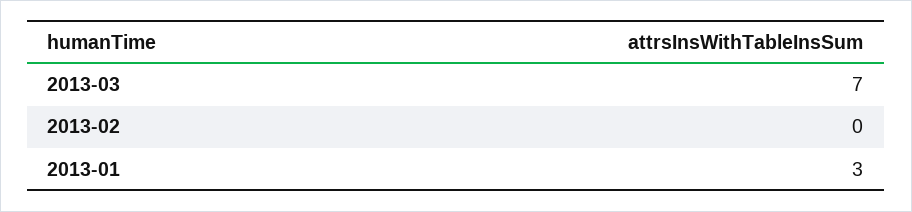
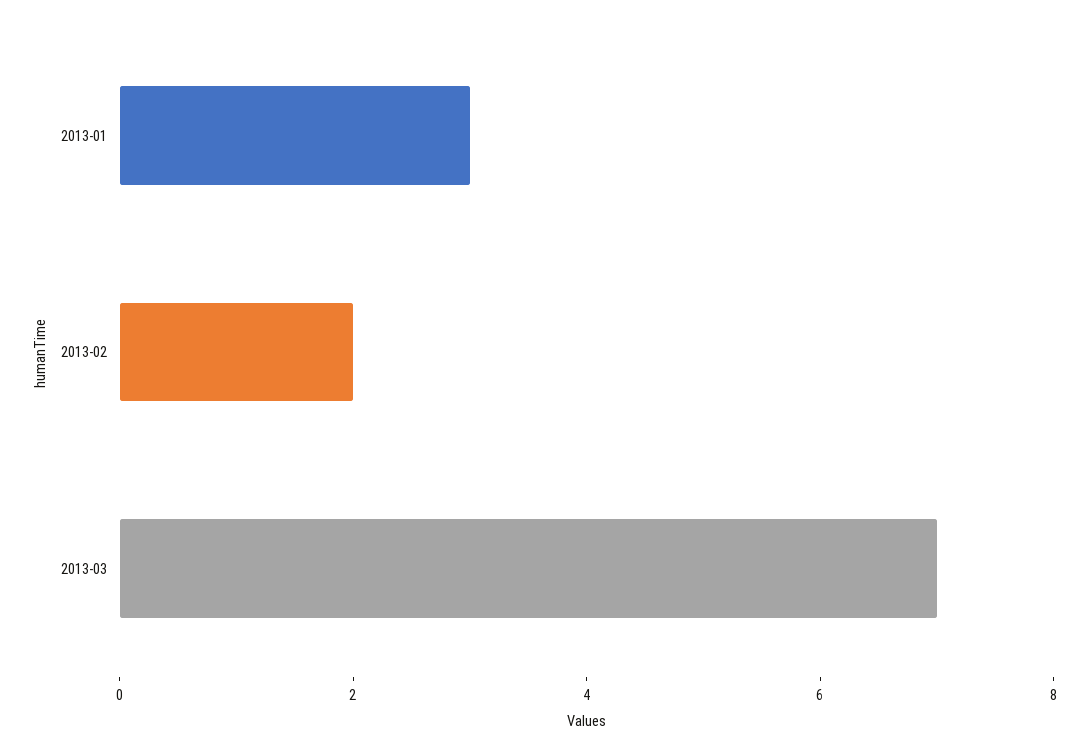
  {
    "2013-03": 7,
-   "2013-02": 0,
+   "2013-02": 2,
    "2013-01": 3
  }

